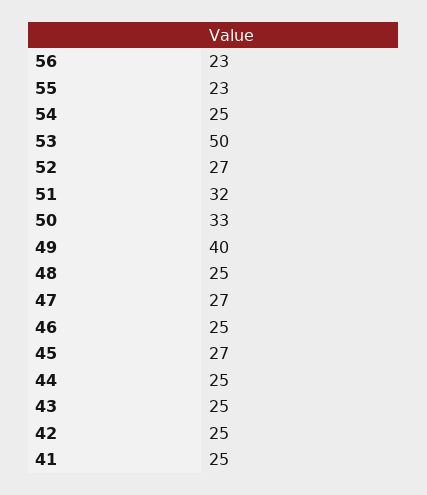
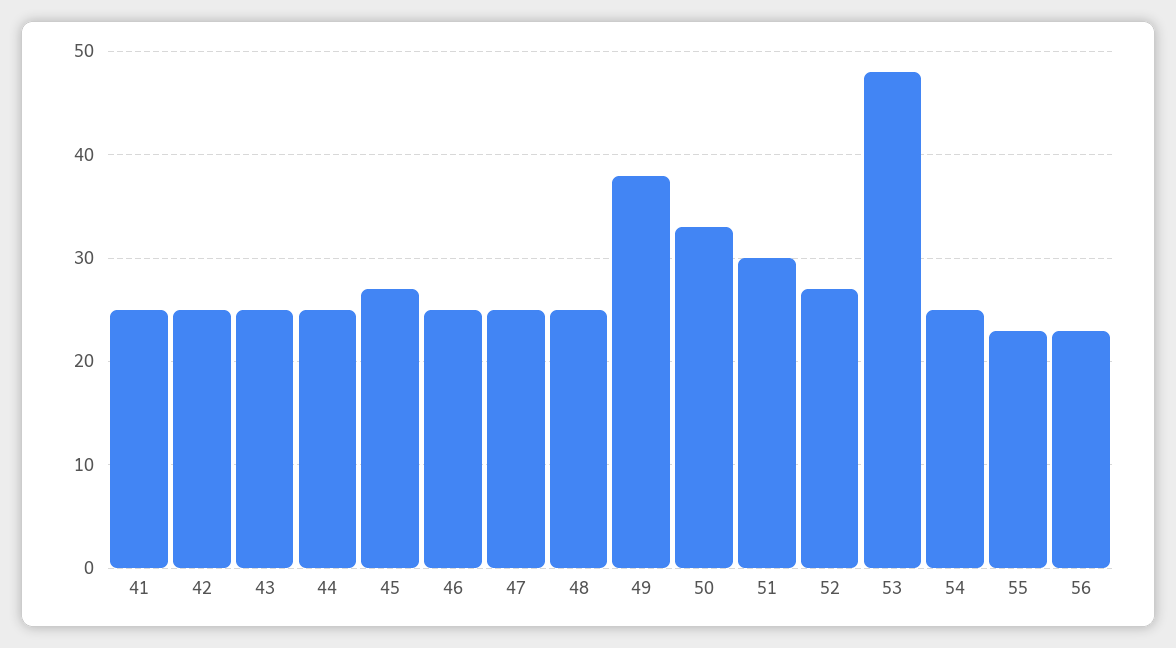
  {
    "56": 23,
    "55": 23,
    "54": 25,
-   "53": 50,
+   "53": 48,
    "52": 27,
-   "51": 32,
+   "51": 30,
    "50": 33,
-   "49": 40,
+   "49": 38,
    "48": 25,
-   "47": 27,
+   "47": 25,
    "46": 25,
    "45": 27,
    "44": 25,
    "43": 25,
    "42": 25,
    "41": 25
  }

